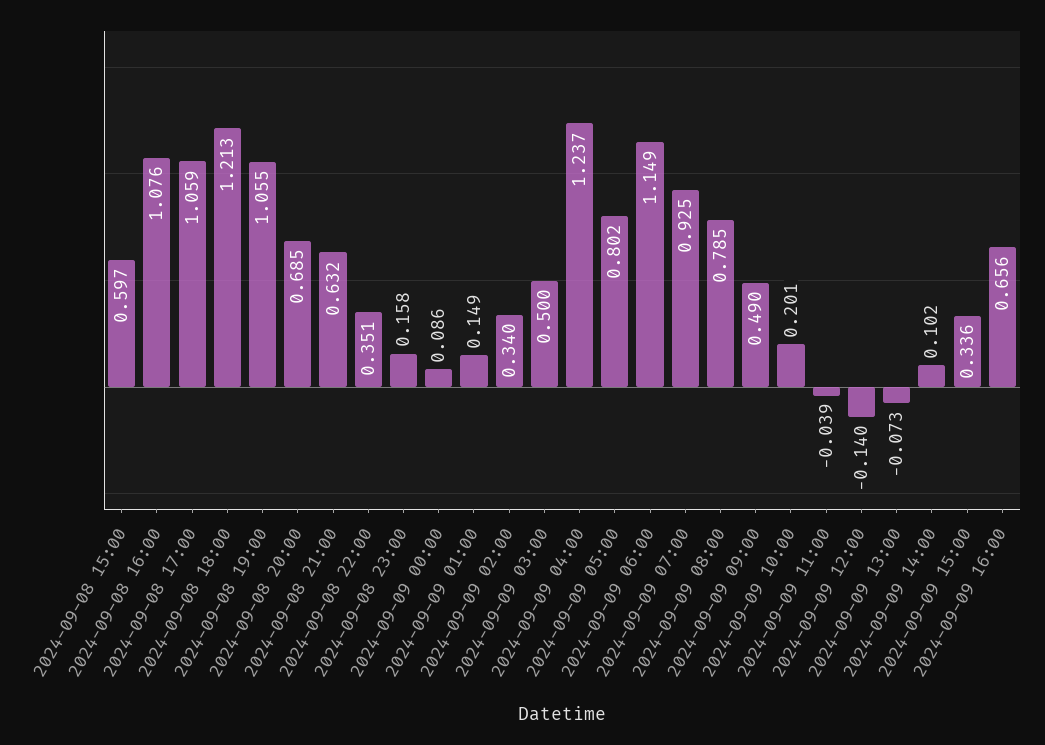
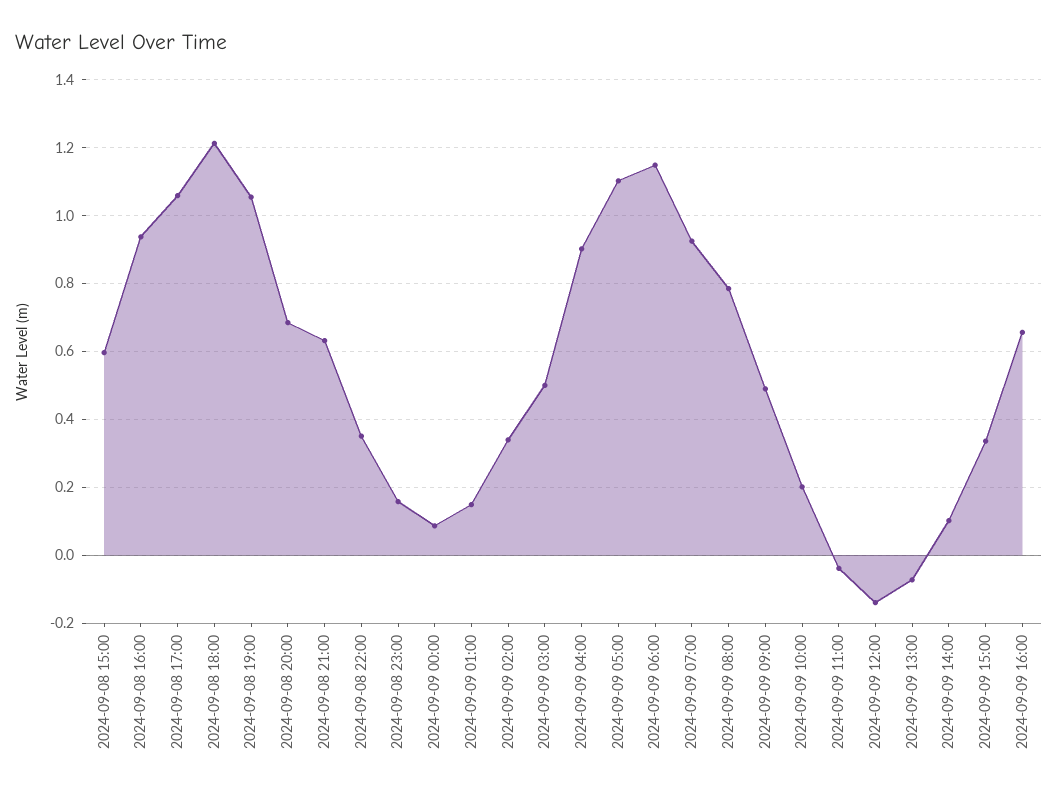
  {
    "2024-09-08 15:00": 0.597,
-   "2024-09-08 16:00": 1.076,
+   "2024-09-08 16:00": 0.94,
    "2024-09-08 17:00": 1.059,
    "2024-09-08 18:00": 1.213,
    "2024-09-08 19:00": 1.055,
    "2024-09-08 20:00": 0.685,
    "2024-09-08 21:00": 0.632,
    "2024-09-08 22:00": 0.351,
    "2024-09-08 23:00": 0.158,
    "2024-09-09 00:00": 0.086,
    "2024-09-09 01:00": 0.149,
    "2024-09-09 02:00": 0.34,
    "2024-09-09 03:00": 0.5,
-   "2024-09-09 04:00": 1.237,
+   "2024-09-09 04:00": 0.9,
-   "2024-09-09 05:00": 0.802,
+   "2024-09-09 05:00": 1.1,
    "2024-09-09 06:00": 1.149,
    "2024-09-09 07:00": 0.925,
    "2024-09-09 08:00": 0.785,
    "2024-09-09 09:00": 0.49,
    "2024-09-09 10:00": 0.201,
    "2024-09-09 11:00": -0.039,
    "2024-09-09 12:00": -0.14,
    "2024-09-09 13:00": -0.073,
    "2024-09-09 14:00": 0.102,
    "2024-09-09 15:00": 0.336,
    "2024-09-09 16:00": 0.656
  }

